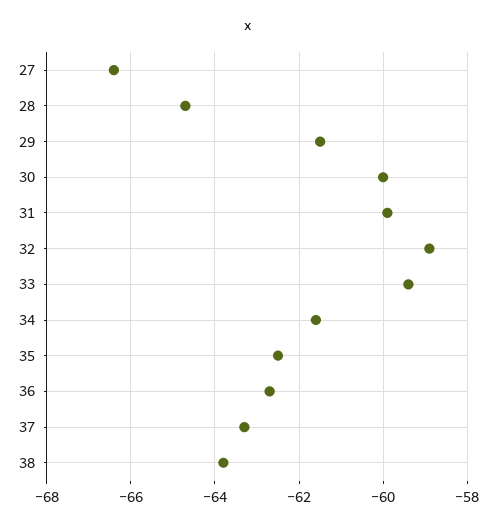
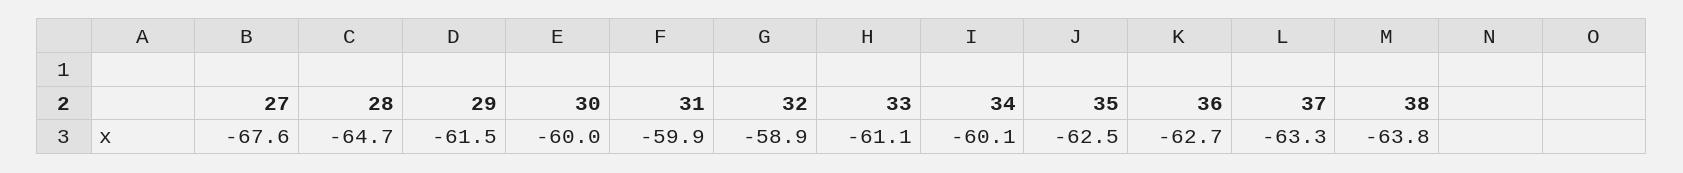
  {
-   "27": -66.5,
+   "27": -67.6,
    "28": -64.7,
    "29": -61.5,
    "30": -60,
    "31": -59.9,
    "32": -58.9,
-   "33": -59.5,
+   "33": -61.1,
-   "34": -61.5,
+   "34": -60.1,
    "35": -62.5,
    "36": -62.7,
    "37": -63.3,
    "38": -63.8
  }

